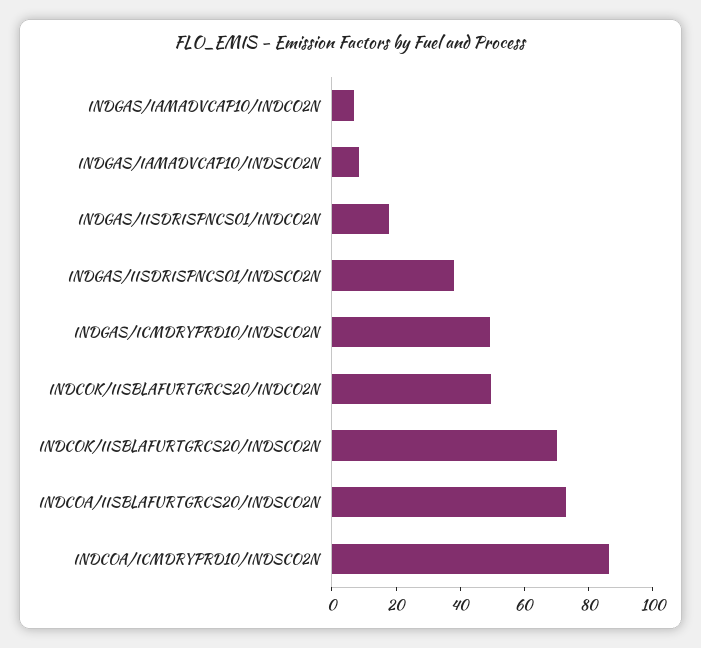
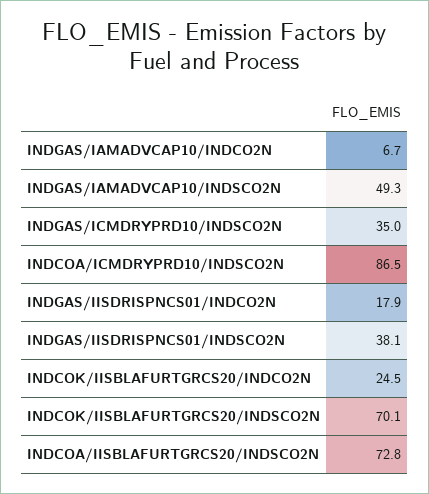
  {
    "INDGAS/IAMADVCAP10/INDCO2N": 6.7,
-   "INDGAS/IAMADVCAP10/INDSCO2N": 10,
+   "INDGAS/IAMADVCAP10/INDSCO2N": 49.3,
    "INDGAS/IISDRISPNCS01/INDCO2N": 17.9,
    "INDGAS/IISDRISPNCS01/INDSCO2N": 38.1,
-   "INDGAS/ICMDRYPRD10/INDSCO2N": 50,
+   "INDGAS/ICMDRYPRD10/INDSCO2N": 35,
-   "INDCOK/IISBLAFURTGRCS20/INDCO2N": 50,
+   "INDCOK/IISBLAFURTGRCS20/INDCO2N": 24.5,
    "INDCOK/IISBLAFURTGRCS20/INDSCO2N": 70.1,
    "INDCOA/IISBLAFURTGRCS20/INDSCO2N": 72.8,
    "INDCOA/ICMDRYPRD10/INDSCO2N": 86.5
  }

